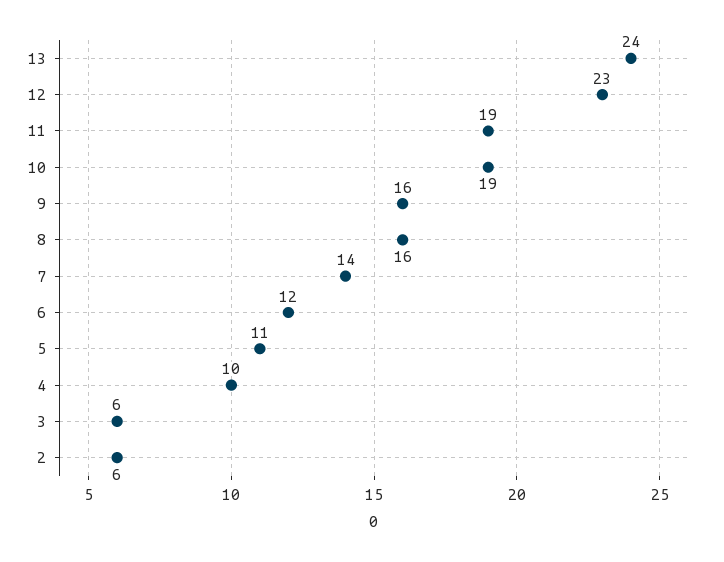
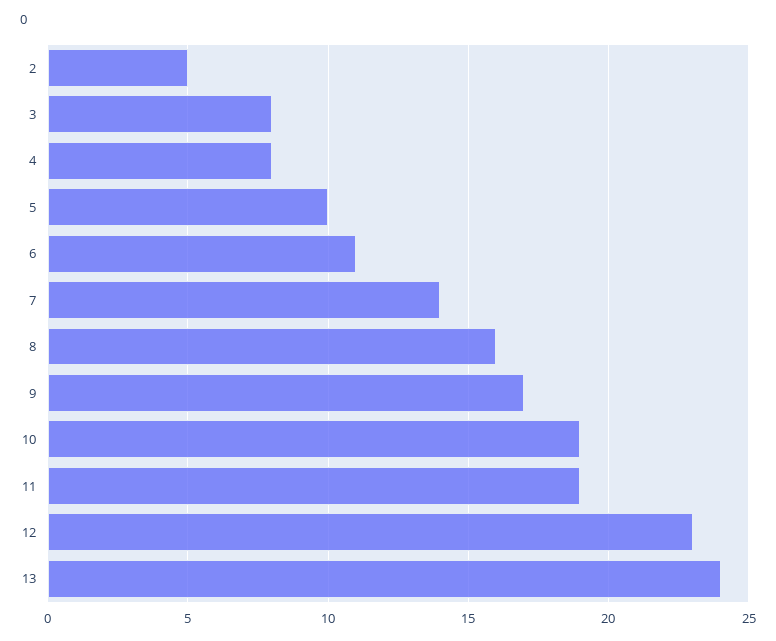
  {
    "13": 24,
    "12": 23,
    "11": 19,
    "10": 19,
-   "9": 16,
+   "9": 17,
    "8": 16,
    "7": 14,
-   "6": 12,
+   "6": 11,
-   "5": 11,
+   "5": 10,
-   "4": 10,
+   "4": 8,
-   "3": 6,
+   "3": 8,
-   "2": 6
+   "2": 5
  }

